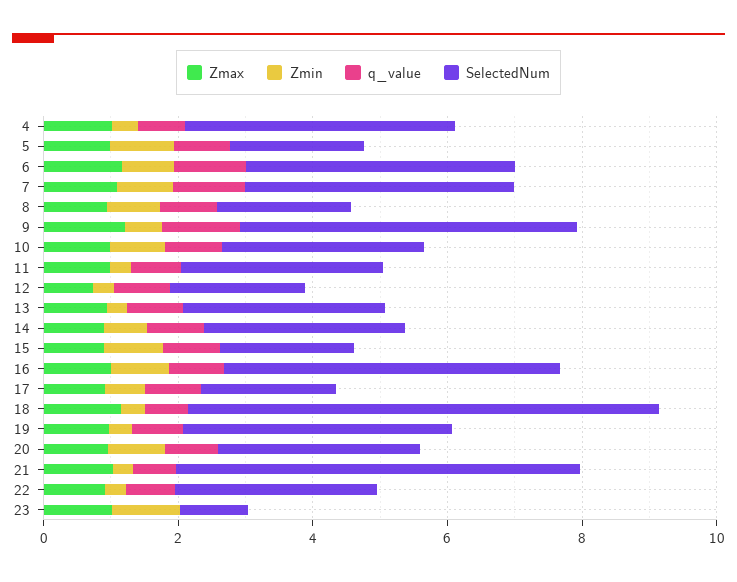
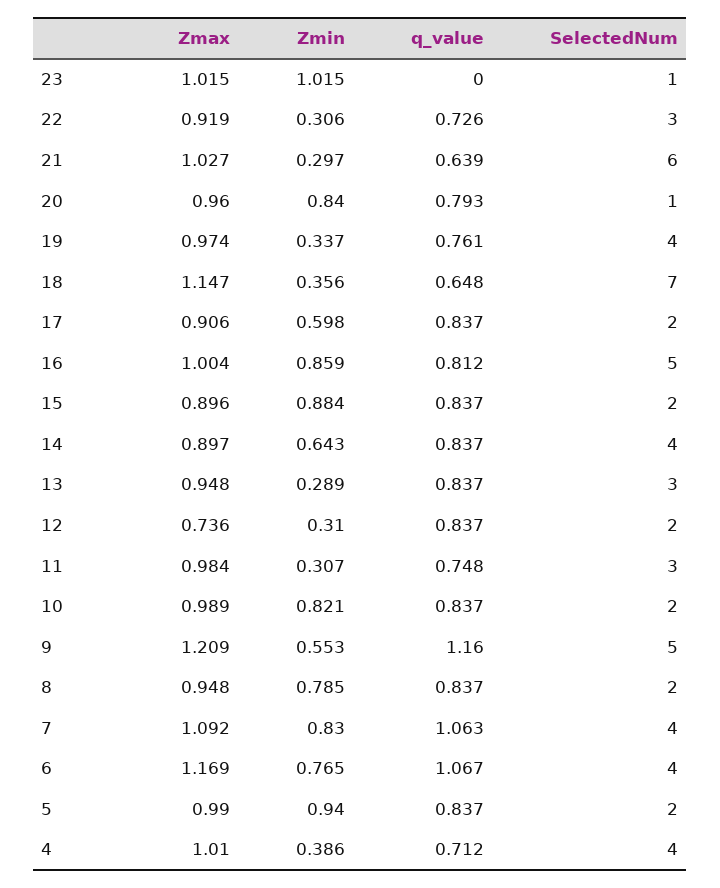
  {
    "Zmax": {
      "4": 1.01,
      "5": 0.99,
      "6": 1.169,
      "7": 1.092,
      "8": 0.948,
      "9": 1.209,
      "10": 0.989,
      "11": 0.984,
      "12": 0.736,
      "13": 0.948,
      "14": 0.897,
      "15": 0.896,
      "16": 1.004,
      "17": 0.906,
      "18": 1.147,
      "19": 0.974,
      "20": 0.96,
      "21": 1.027,
      "22": 0.919,
      "23": 1.015
    },
    "Zmin": {
      "4": 0.386,
      "5": 0.94,
      "6": 0.765,
      "7": 0.83,
      "8": 0.785,
      "9": 0.553,
      "10": 0.821,
      "11": 0.307,
      "12": 0.31,
      "13": 0.289,
      "14": 0.643,
      "15": 0.884,
      "16": 0.859,
      "17": 0.598,
      "18": 0.356,
      "19": 0.337,
      "20": 0.84,
      "21": 0.297,
      "22": 0.306,
      "23": 1.015
    },
    "q_value": {
      "4": 0.712,
      "5": 0.837,
      "6": 1.067,
      "7": 1.063,
      "8": 0.837,
      "9": 1.16,
      "10": 0.837,
      "11": 0.748,
      "12": 0.837,
      "13": 0.837,
      "14": 0.837,
      "15": 0.837,
      "16": 0.812,
      "17": 0.837,
      "18": 0.648,
      "19": 0.761,
      "20": 0.793,
      "21": 0.639,
      "22": 0.726,
      "23": 0
    },
    "SelectedNum": {
      "4": 4,
      "5": 2,
      "6": 4,
      "7": 4,
      "8": 2,
      "9": 5,
-     "10": 3,
+     "10": 2,
      "11": 3,
      "12": 2,
      "13": 3,
-     "14": 3,
+     "14": 4,
      "15": 2,
      "16": 5,
      "17": 2,
      "18": 7,
      "19": 4,
-     "20": 3,
+     "20": 1,
      "21": 6,
      "22": 3,
      "23": 1
    }
  }

